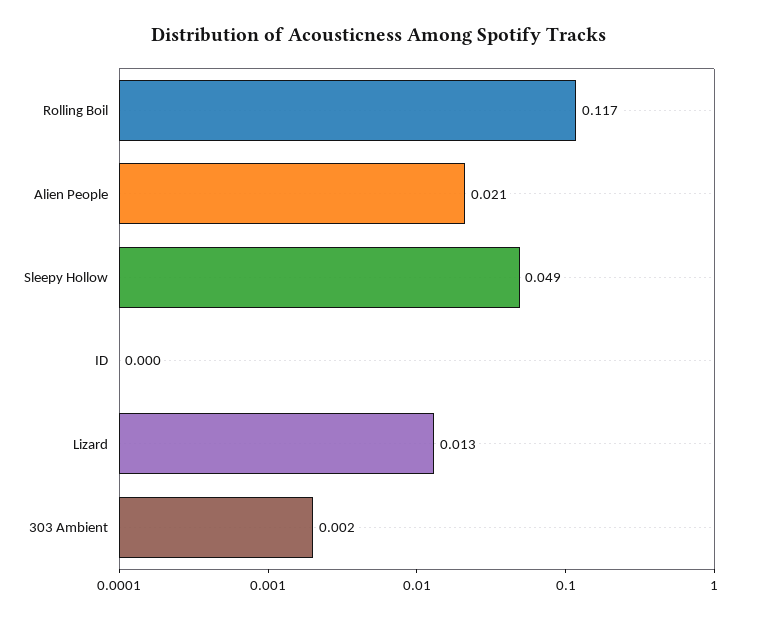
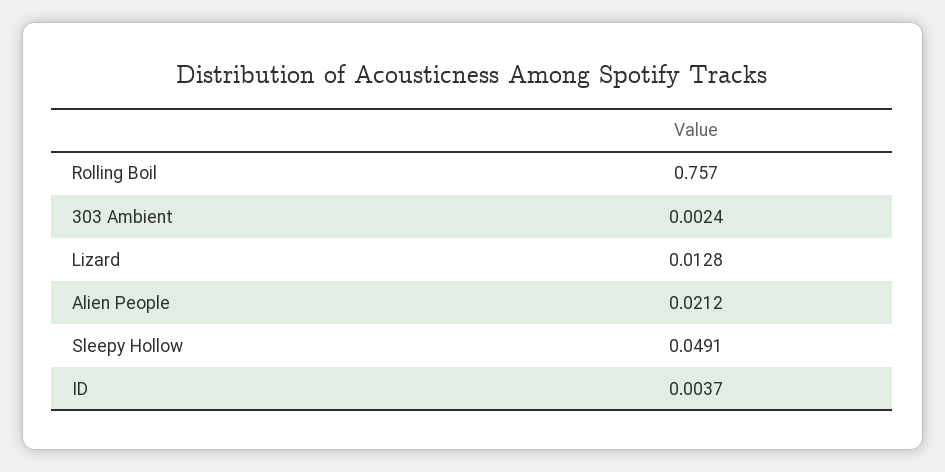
  {
-   "Rolling Boil": 0.117,
+   "Rolling Boil": 0.757,
    "Alien People": 0.0212,
    "Sleepy Hollow": 0.0491,
-   "ID": 0,
+   "ID": 0.0037,
    "Lizard": 0.0128,
    "303 Ambient": 0.0024
  }

